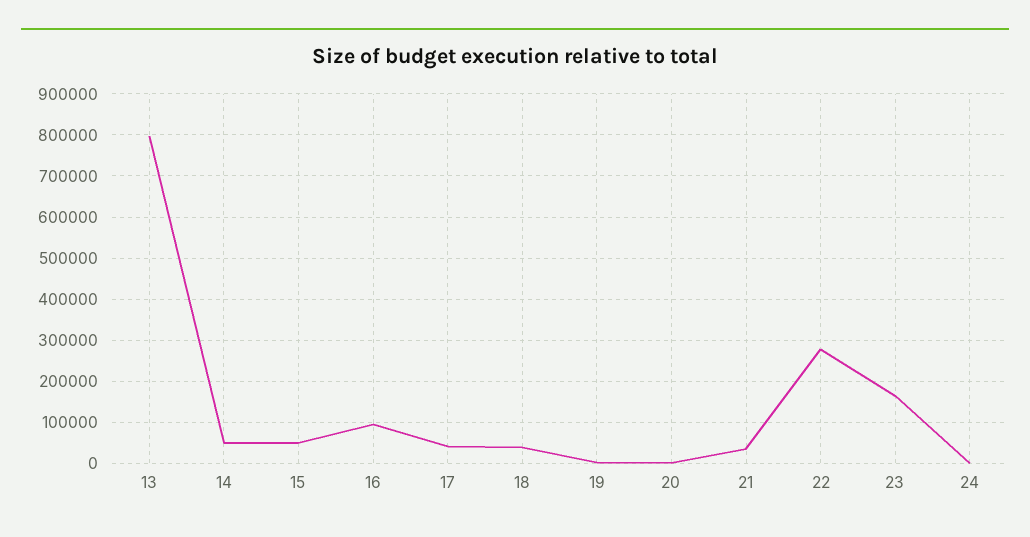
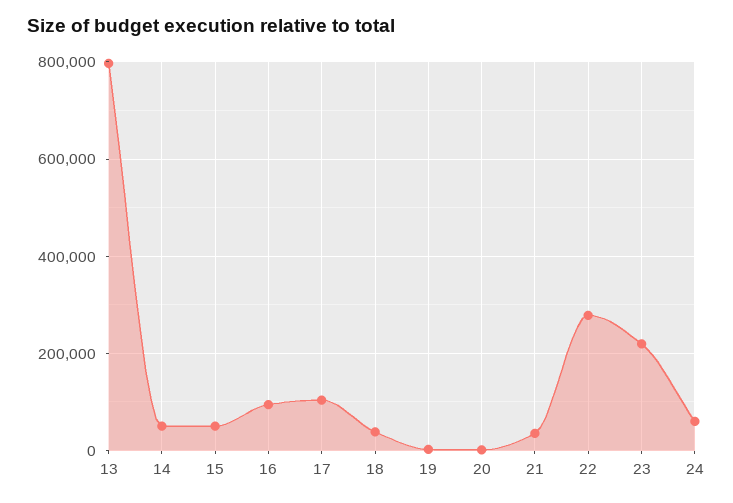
  {
    "13": 800000,
    "14": 60000,
    "15": 60000,
    "16": 100000,
-   "17": 40000,
+   "17": 100000,
    "18": 40000,
    "19": 0,
    "20": 0,
    "21": 40000,
    "22": 280000,
-   "23": 160000,
+   "23": 220000,
-   "24": 0
+   "24": 60000
  }

